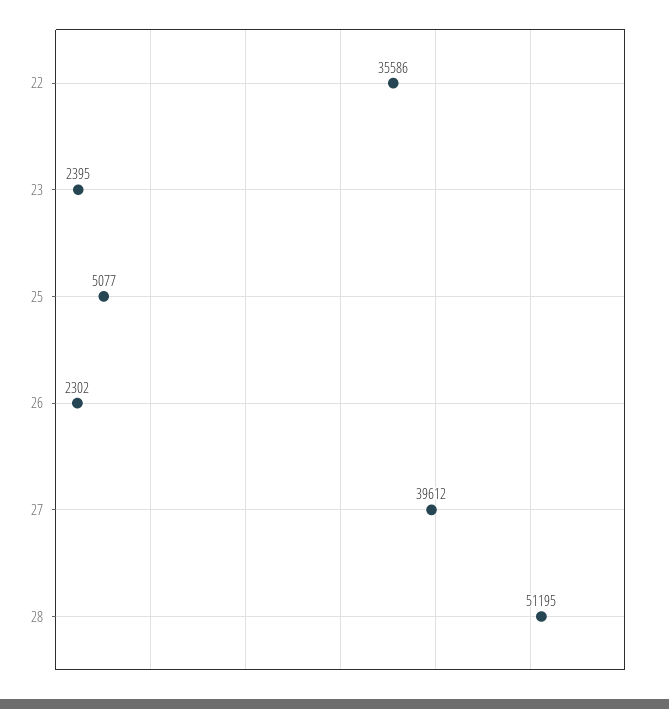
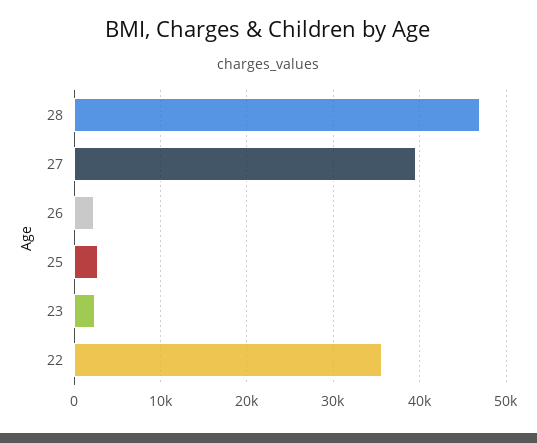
  {
    "22": 35586,
    "23": 2395,
-   "25": 5077,
+   "25": 3000,
    "26": 2302,
    "27": 39612,
-   "28": 51195
+   "28": 47000
  }

